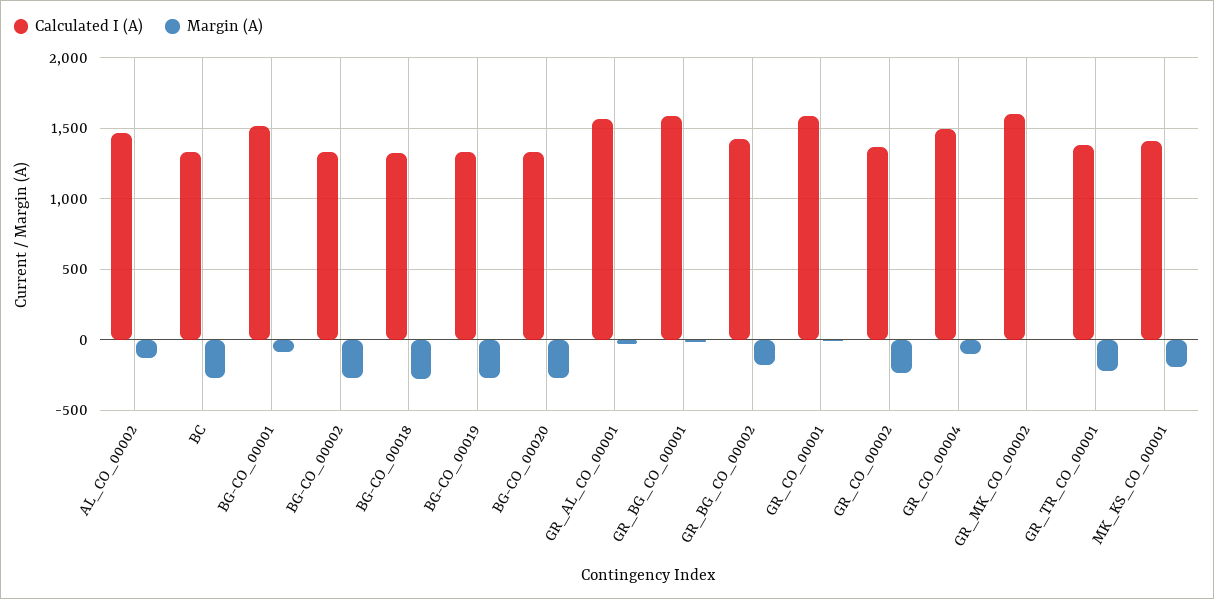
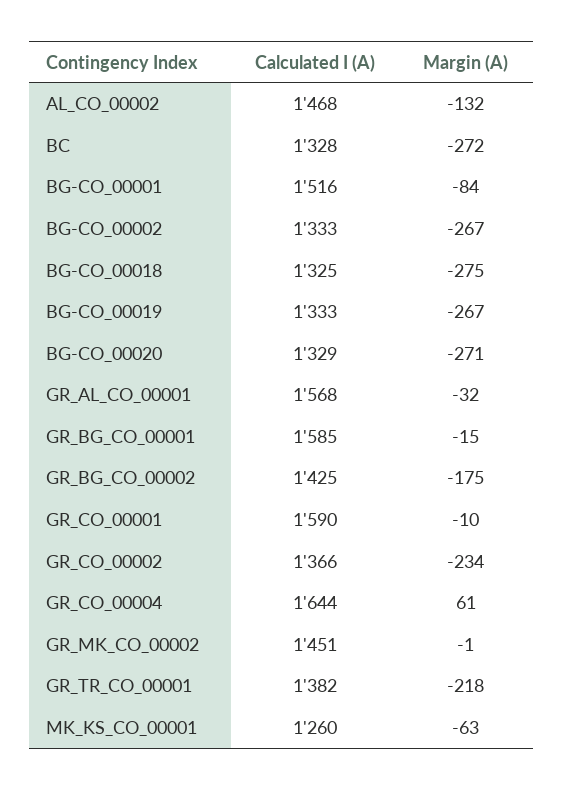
  {
    "Calculated I (A)": {
      "AL_CO_00002": 1468,
      "BC": 1328,
      "BG-CO_00001": 1516,
      "BG-CO_00002": 1333,
      "BG-CO_00018": 1325,
      "BG-CO_00019": 1333,
      "BG-CO_00020": 1329,
      "GR_AL_CO_00001": 1568,
      "GR_BG_CO_00001": 1585,
      "GR_BG_CO_00002": 1425,
      "GR_CO_00001": 1590,
      "GR_CO_00002": 1366,
-     "GR_CO_00004": 1500,
+     "GR_CO_00004": 1644,
-     "GR_MK_CO_00002": 1600,
+     "GR_MK_CO_00002": 1451,
      "GR_TR_CO_00001": 1382,
-     "MK_KS_CO_00001": 1400
+     "MK_KS_CO_00001": 1260
    },
    "Margin (A)": {
      "AL_CO_00002": -132,
      "BC": -272,
      "BG-CO_00001": -84,
      "BG-CO_00002": -267,
      "BG-CO_00018": -275,
      "BG-CO_00019": -267,
      "BG-CO_00020": -271,
      "GR_AL_CO_00001": -32,
      "GR_BG_CO_00001": -15,
      "GR_BG_CO_00002": -175,
      "GR_CO_00001": -10,
      "GR_CO_00002": -234,
-     "GR_CO_00004": -100,
+     "GR_CO_00004": 61,
      "GR_MK_CO_00002": -1,
      "GR_TR_CO_00001": -218,
-     "MK_KS_CO_00001": -200
+     "MK_KS_CO_00001": -63
    }
  }

